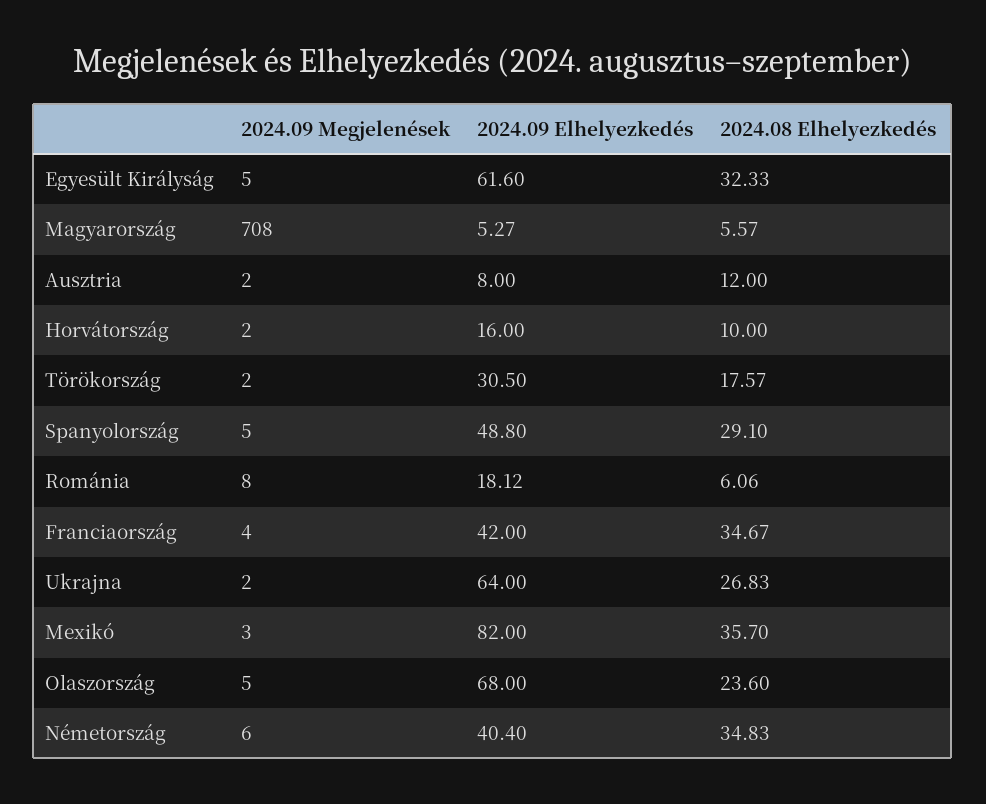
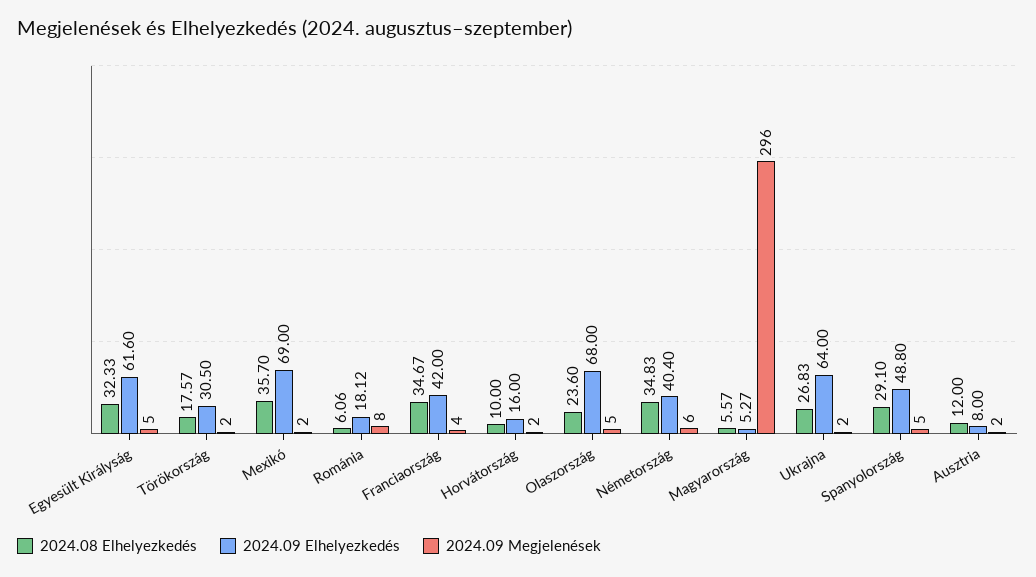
  {
    "2024.09 Megjelenések": {
      "Egyesült Királyság": 5,
-     "Magyarország": 708,
+     "Magyarország": 296,
      "Ausztria": 2,
      "Horvátország": 2,
      "Törökország": 2,
      "Spanyolország": 5,
      "Románia": 8,
      "Franciaország": 4,
      "Ukrajna": 2,
-     "Mexikó": 3,
+     "Mexikó": 2,
      "Olaszország": 5,
      "Németország": 6
    },
    "2024.09 Elhelyezkedés": {
      "Egyesült Királyság": 61.6,
      "Magyarország": 5.27,
      "Ausztria": 8,
      "Horvátország": 16,
      "Törökország": 30.5,
      "Spanyolország": 48.8,
      "Románia": 18.12,
      "Franciaország": 42,
      "Ukrajna": 64,
-     "Mexikó": 82,
+     "Mexikó": 69,
      "Olaszország": 68,
      "Németország": 40.4
    },
    "2024.08 Elhelyezkedés": {
      "Egyesült Királyság": 32.33,
      "Magyarország": 5.57,
      "Ausztria": 12,
      "Horvátország": 10,
      "Törökország": 17.57,
      "Spanyolország": 29.1,
      "Románia": 6.06,
      "Franciaország": 34.67,
      "Ukrajna": 26.83,
      "Mexikó": 35.7,
      "Olaszország": 23.6,
      "Németország": 34.83
    }
  }

